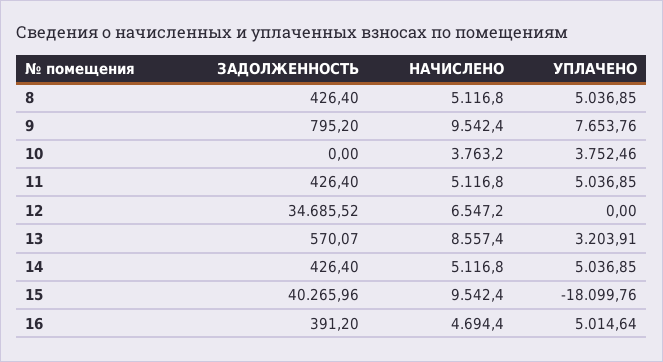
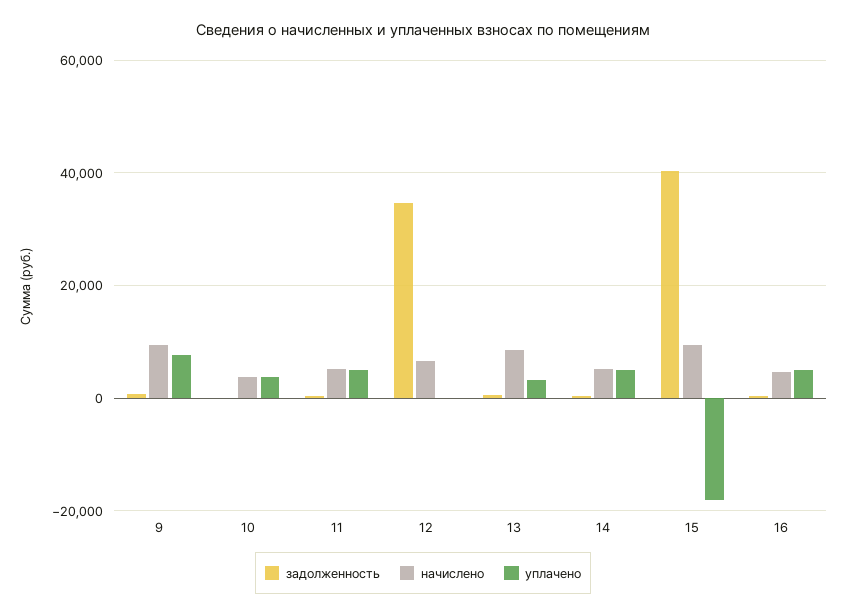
  {
    "ЗАДОЛЖЕННОСТЬ": {
-     "8": 426.4,
      "9": 795.2,
      "10": 0,
      "11": 426.4,
      "12": 34685.52,
      "13": 570.07,
      "14": 426.4,
      "15": 40265.96,
      "16": 391.2
    },
    "НАЧИСЛЕНО": {
-     "8": 5116.8,
      "9": 9542.4,
      "10": 3763.2,
      "11": 5116.8,
      "12": 6547.2,
      "13": 8557.4,
      "14": 5116.8,
      "15": 9542.4,
      "16": 4694.4
    },
    "УПЛАЧЕНО": {
-     "8": 5036.85,
      "9": 7653.76,
      "10": 3752.46,
      "11": 5036.85,
      "12": 0,
      "13": 3203.91,
      "14": 5036.85,
      "15": -18099.76,
      "16": 5014.64
    }
  }

